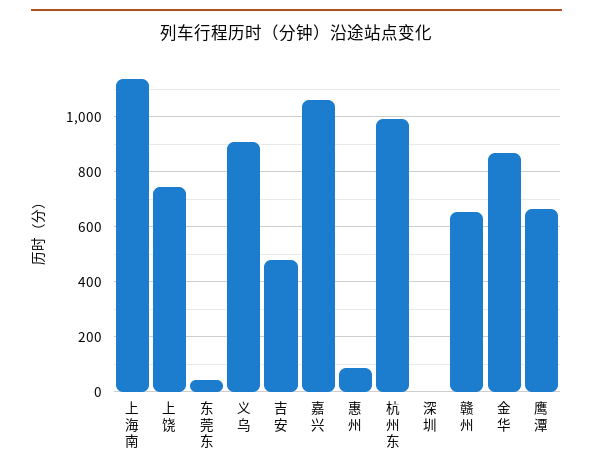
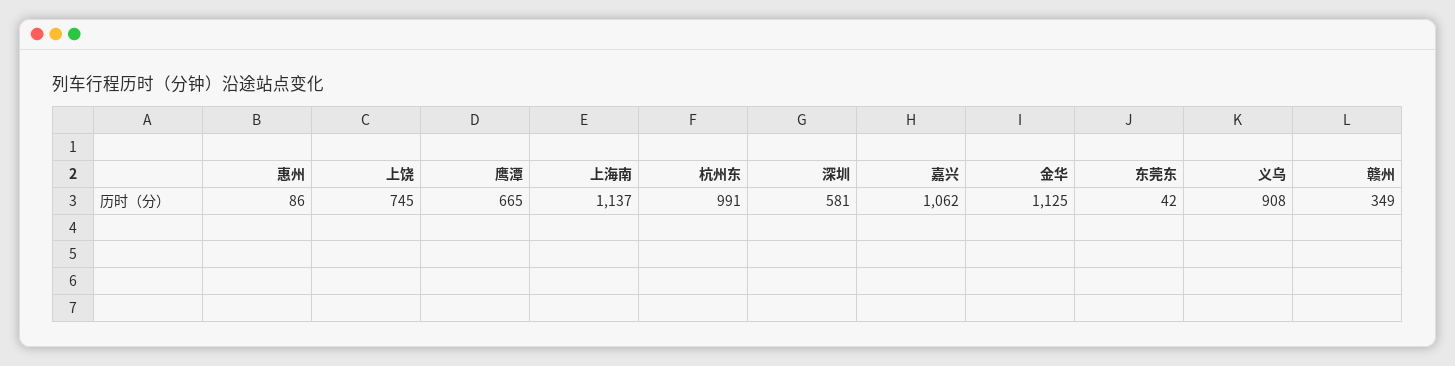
  {
    "上海南": 1137,
    "上饶": 745,
    "东莞东": 42,
    "义乌": 908,
-   "吉安": 475,
    "嘉兴": 1062,
    "惠州": 86,
    "杭州东": 991,
-   "深圳": 0,
+   "深圳": 581,
-   "赣州": 650,
+   "赣州": 349,
-   "金华": 875,
+   "金华": 1125,
    "鹰潭": 665
  }

